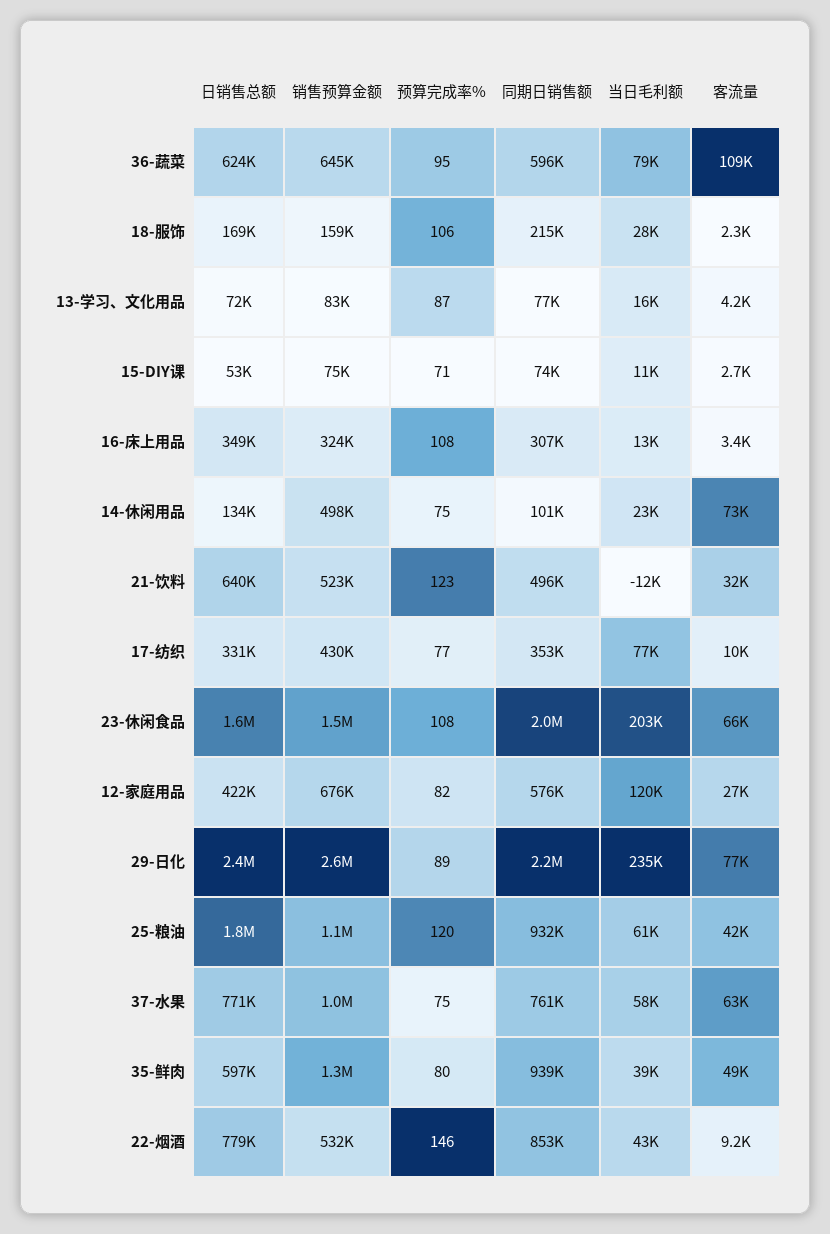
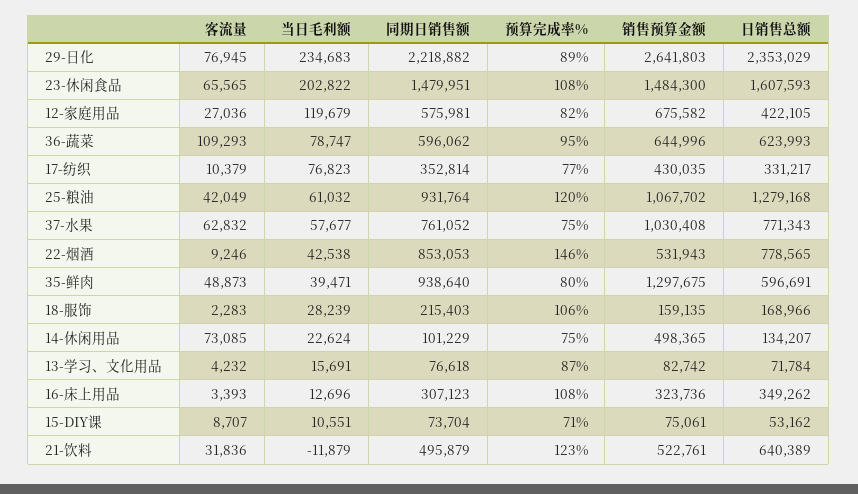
  {
    "日销售总额": {
      "36-蔬菜": 623993,
      "18-服饰": 168966,
      "13-学习、文化用品": 71784,
      "15-DIY课": 53162,
      "16-床上用品": 349262,
      "14-休闲用品": 134207,
      "21-饮料": 640389,
      "17-纺织": 331217,
      "23-休闲食品": 1607593,
      "12-家庭用品": 422105,
      "29-日化": 2353029,
-     "25-粮油": 1800000,
+     "25-粮油": 1279168,
      "37-水果": 771343,
      "35-鲜肉": 596691,
      "22-烟酒": 778565
    },
    "销售预算金额": {
      "36-蔬菜": 644996,
      "18-服饰": 159135,
      "13-学习、文化用品": 82742,
      "15-DIY课": 75061,
      "16-床上用品": 323736,
      "14-休闲用品": 498365,
      "21-饮料": 522761,
      "17-纺织": 430035,
      "23-休闲食品": 1484300,
      "12-家庭用品": 675582,
      "29-日化": 2641803,
      "25-粮油": 1067702,
      "37-水果": 1030408,
      "35-鲜肉": 1297675,
      "22-烟酒": 531943
    },
    "预算完成率%": {
      "36-蔬菜": 95,
      "18-服饰": 106,
      "13-学习、文化用品": 87,
      "15-DIY课": 71,
      "16-床上用品": 108,
      "14-休闲用品": 75,
      "21-饮料": 123,
      "17-纺织": 77,
      "23-休闲食品": 108,
      "12-家庭用品": 82,
      "29-日化": 89,
      "25-粮油": 120,
      "37-水果": 75,
      "35-鲜肉": 80,
      "22-烟酒": 146
    },
    "同期日销售额": {
      "36-蔬菜": 596062,
      "18-服饰": 215403,
      "13-学习、文化用品": 76618,
      "15-DIY课": 73704,
      "16-床上用品": 307123,
      "14-休闲用品": 101229,
      "21-饮料": 495879,
      "17-纺织": 352814,
-     "23-休闲食品": 2000000,
+     "23-休闲食品": 1479951,
      "12-家庭用品": 575981,
      "29-日化": 2218882,
      "25-粮油": 931764,
      "37-水果": 761052,
      "35-鲜肉": 938640,
      "22-烟酒": 853053
    },
    "当日毛利额": {
      "36-蔬菜": 78747,
      "18-服饰": 28239,
      "13-学习、文化用品": 15691,
      "15-DIY课": 10551,
      "16-床上用品": 12696,
      "14-休闲用品": 22624,
      "21-饮料": -11879,
      "17-纺织": 76823,
      "23-休闲食品": 202822,
      "12-家庭用品": 119679,
      "29-日化": 234683,
      "25-粮油": 61032,
      "37-水果": 57677,
      "35-鲜肉": 39471,
      "22-烟酒": 42538
    },
    "客流量": {
      "36-蔬菜": 109293,
      "18-服饰": 2283,
      "13-学习、文化用品": 4232,
-     "15-DIY课": 2700,
+     "15-DIY课": 8707,
      "16-床上用品": 3393,
      "14-休闲用品": 73085,
      "21-饮料": 31836,
      "17-纺织": 10379,
      "23-休闲食品": 65565,
      "12-家庭用品": 27036,
      "29-日化": 76945,
      "25-粮油": 42049,
      "37-水果": 62832,
      "35-鲜肉": 48873,
      "22-烟酒": 9246
    }
  }

